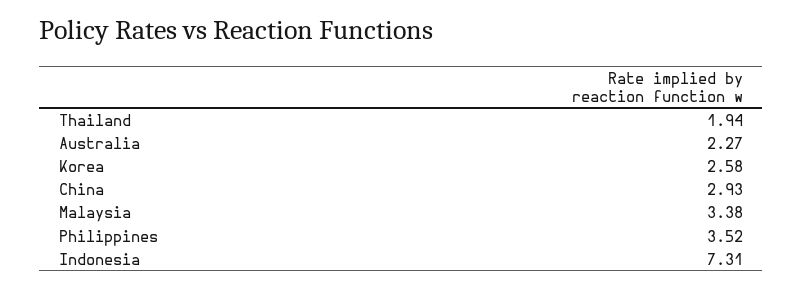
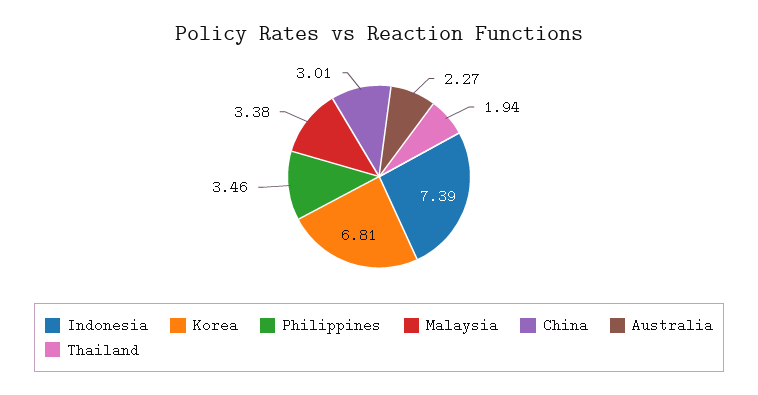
  {
    "Thailand": 1.94,
    "Australia": 2.27,
-   "Korea": 2.58,
+   "Korea": 6.81,
-   "China": 2.93,
+   "China": 3.01,
    "Malaysia": 3.38,
-   "Philippines": 3.52,
+   "Philippines": 3.46,
-   "Indonesia": 7.31
+   "Indonesia": 7.39
  }

